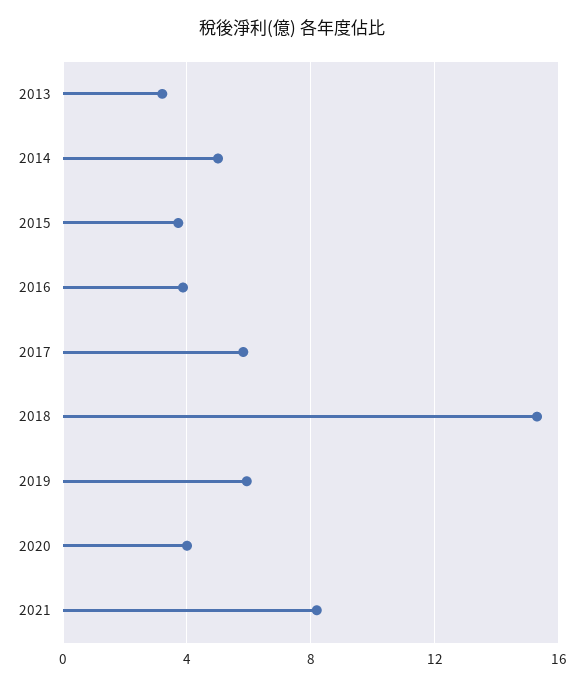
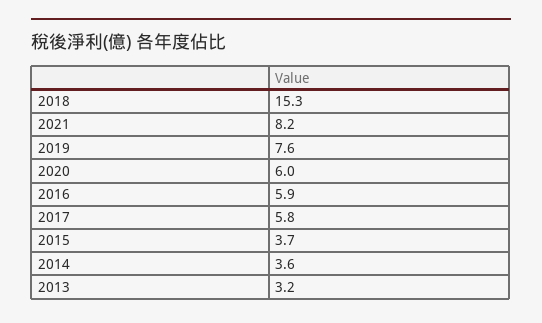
  {
    "2013": 3.2,
-   "2014": 5,
+   "2014": 3.6,
    "2015": 3.7,
-   "2016": 4,
+   "2016": 5.9,
    "2017": 5.8,
    "2018": 15.3,
-   "2019": 6,
+   "2019": 7.6,
-   "2020": 4,
+   "2020": 6,
    "2021": 8.2
  }

